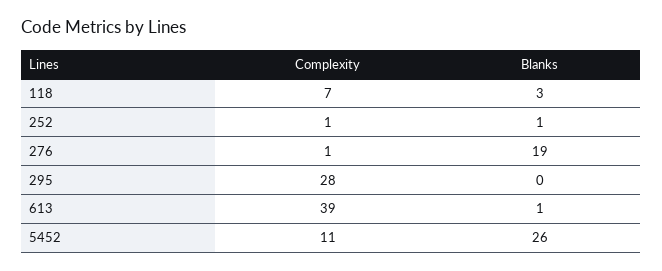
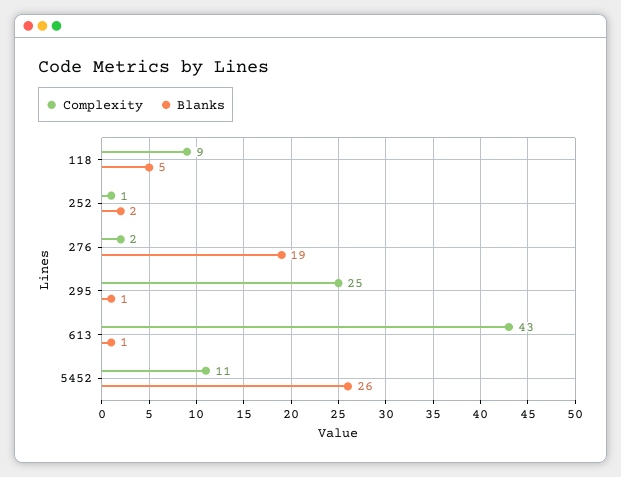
  {
    "Complexity": {
-     "118": 7,
+     "118": 9,
      "252": 1,
-     "276": 1,
+     "276": 2,
-     "295": 28,
+     "295": 25,
-     "613": 39,
+     "613": 43,
      "5452": 11
    },
    "Blanks": {
-     "118": 3,
+     "118": 5,
-     "252": 1,
+     "252": 2,
      "276": 19,
-     "295": 0,
+     "295": 1,
      "613": 1,
      "5452": 26
    }
  }

